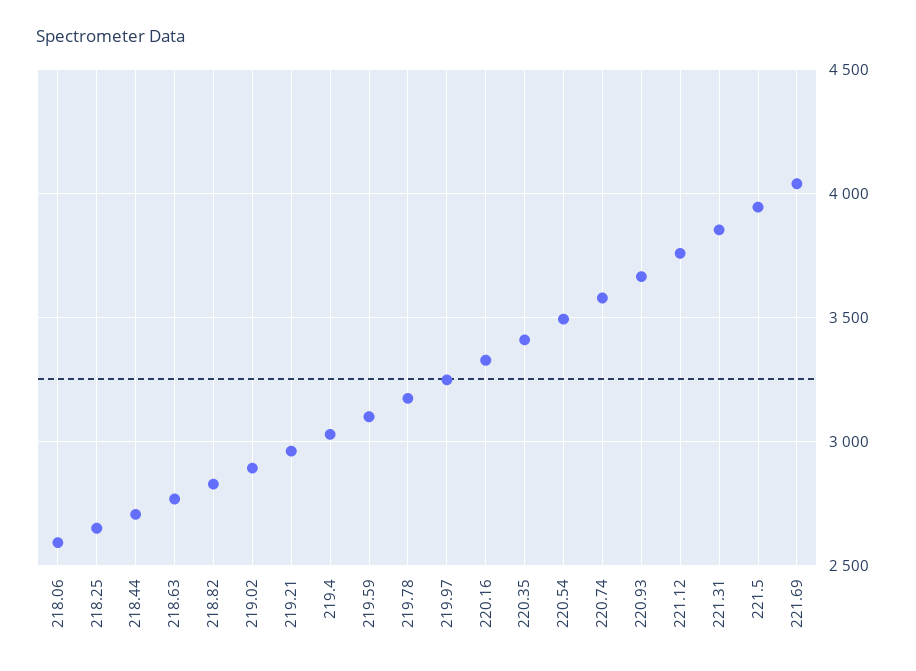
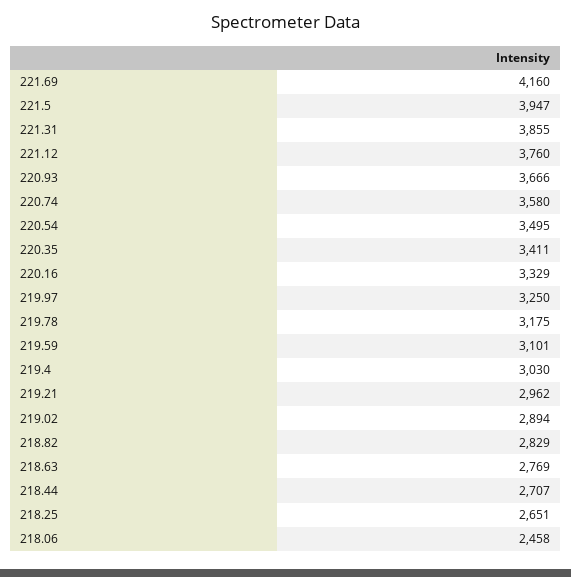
  {
-   "218.06": 2600,
+   "218.06": 2458,
    "218.25": 2651,
    "218.44": 2707,
    "218.63": 2769,
    "218.82": 2829,
    "219.02": 2894,
    "219.21": 2962,
    "219.4": 3030,
    "219.59": 3101,
    "219.78": 3175,
    "219.97": 3250,
    "220.16": 3329,
    "220.35": 3411,
    "220.54": 3495,
    "220.74": 3580,
    "220.93": 3666,
    "221.12": 3760,
    "221.31": 3855,
    "221.5": 3947,
-   "221.69": 4050
+   "221.69": 4160
  }

